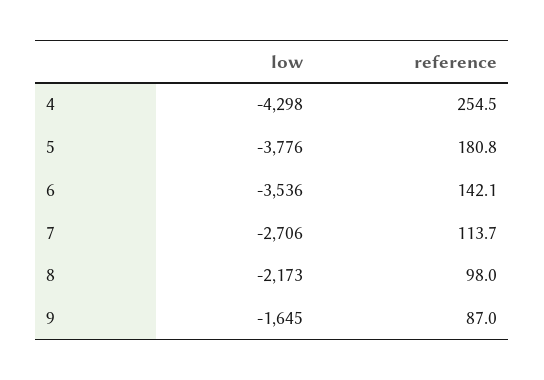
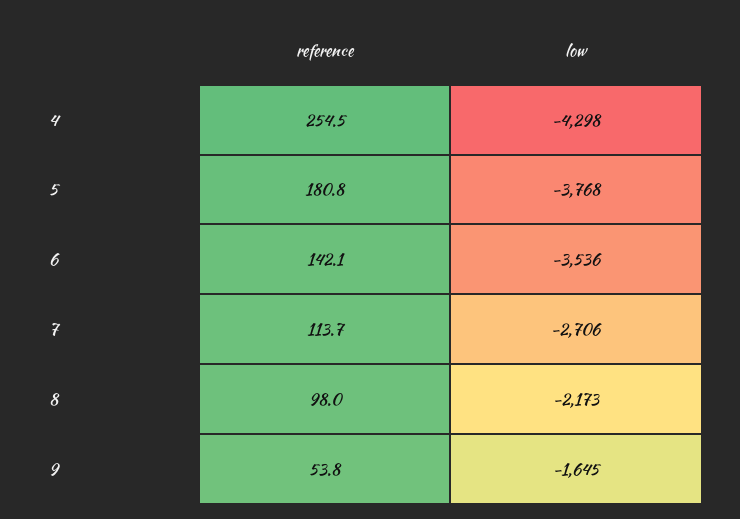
  {
    "low": {
      "4": -4298,
-     "5": -3776,
+     "5": -3768,
      "6": -3536,
      "7": -2706,
      "8": -2173,
      "9": -1645
    },
    "reference": {
      "4": 254.5,
      "5": 180.8,
      "6": 142.1,
      "7": 113.7,
      "8": 98,
-     "9": 87
+     "9": 53.8
    }
  }

